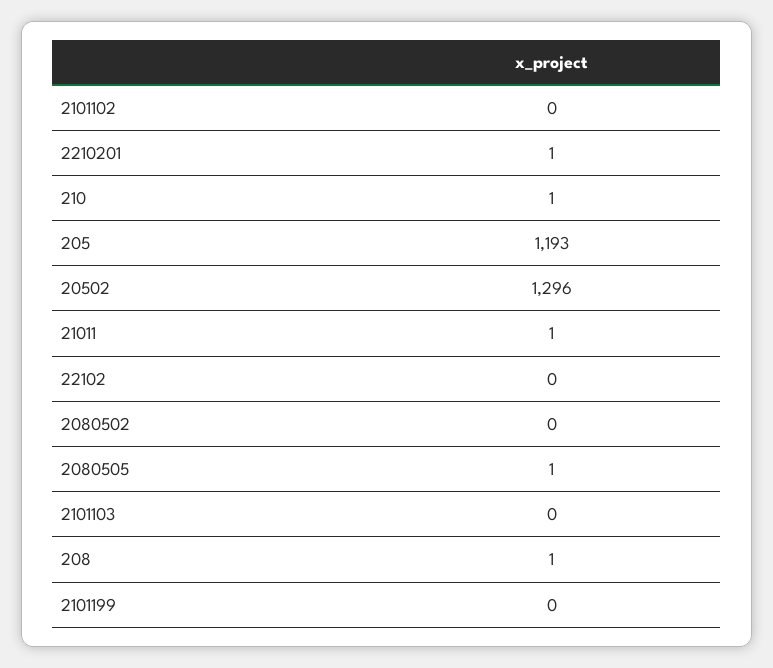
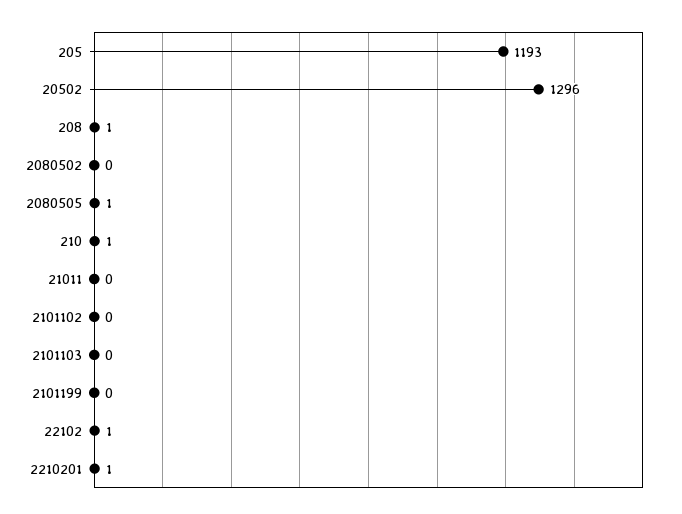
  {
    "2101102": 0,
    "2210201": 1,
    "210": 1,
    "205": 1193,
    "20502": 1296,
-   "21011": 1,
+   "21011": 0,
-   "22102": 0,
+   "22102": 1,
    "2080502": 0,
    "2080505": 1,
    "2101103": 0,
    "208": 1,
    "2101199": 0
  }

